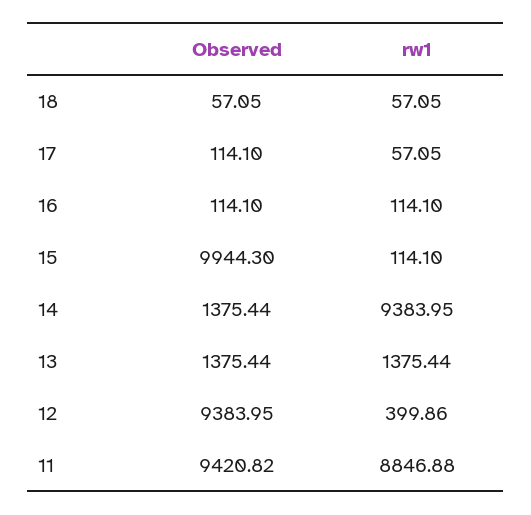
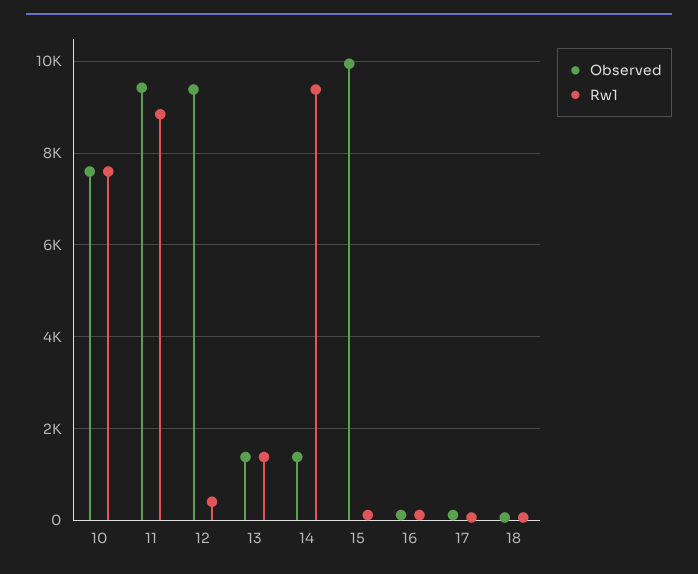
  {
    "Observed": {
      "18": 57.05,
      "17": 114.1,
      "16": 114.1,
      "15": 9944.3,
      "14": 1375.44,
      "13": 1375.44,
      "12": 9383.95,
-     "11": 9420.82
+     "11": 9420.82,
+     "10": 7600
    },
    "rw1": {
      "18": 57.05,
      "17": 57.05,
      "16": 114.1,
      "15": 114.1,
      "14": 9383.95,
      "13": 1375.44,
      "12": 399.86,
-     "11": 8846.88
+     "11": 8846.88,
+     "10": 7600
    }
  }

